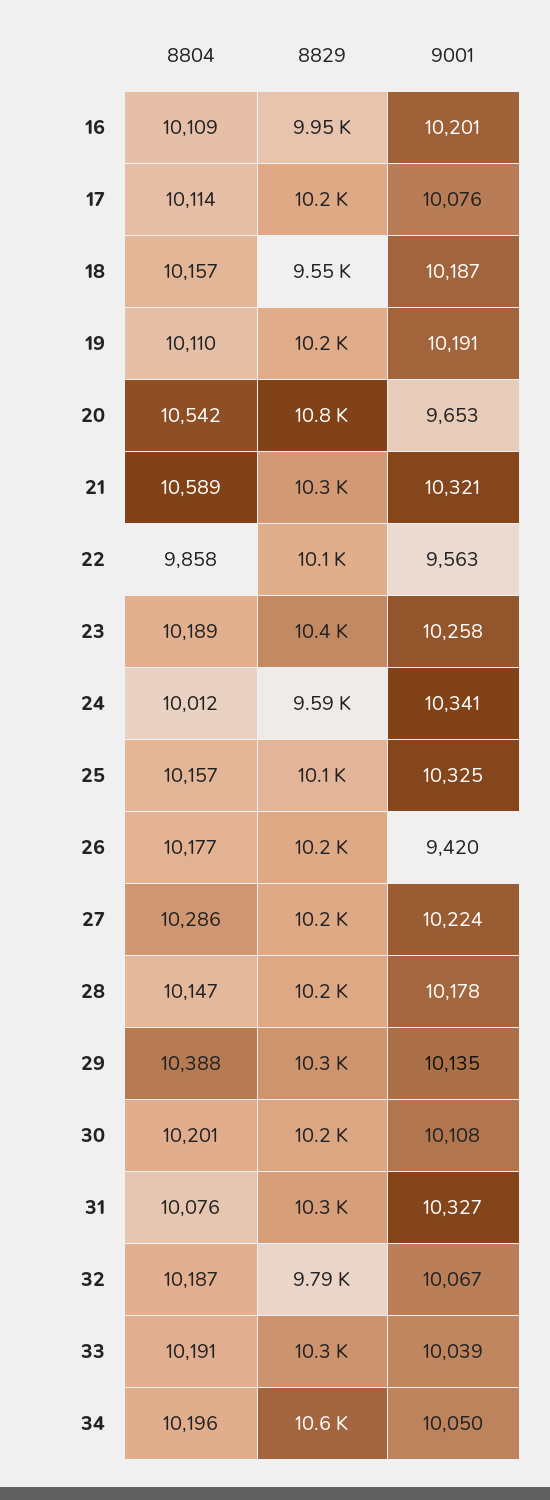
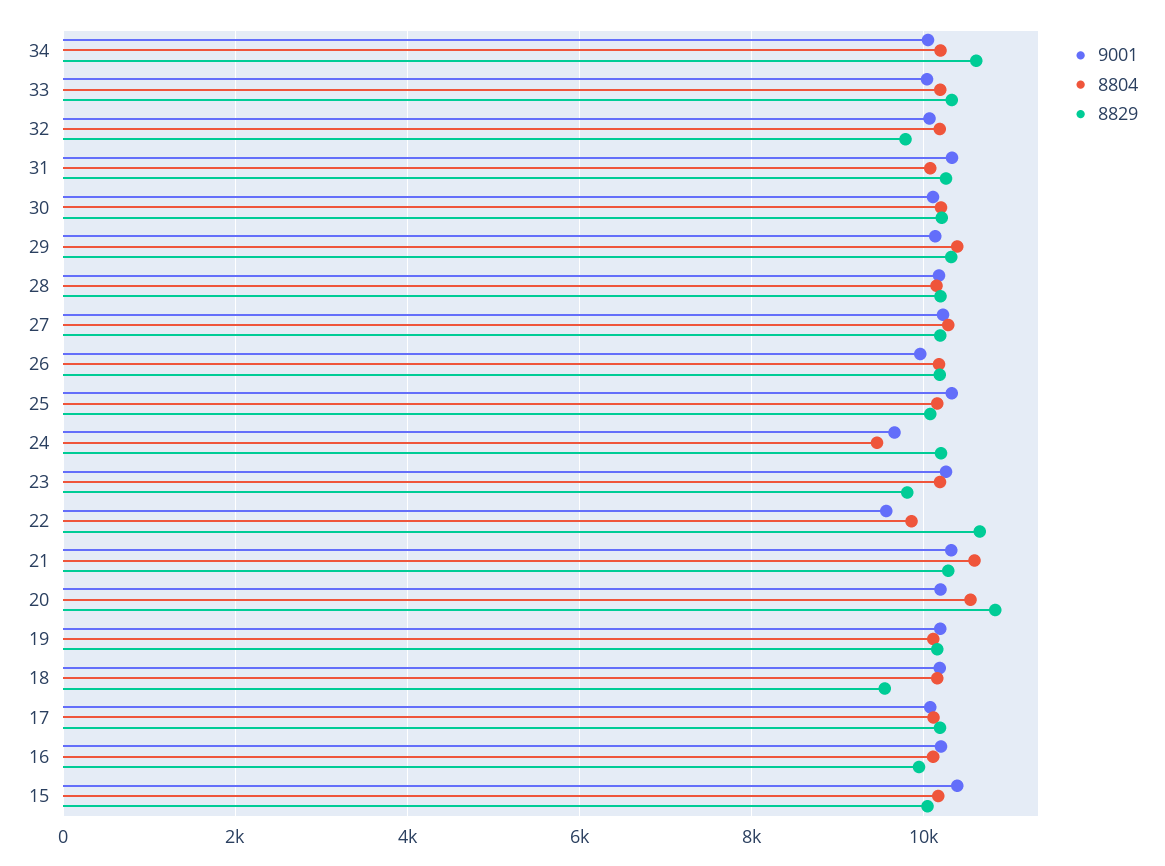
  {
    "8804": {
      "16": 10109,
      "17": 10114,
      "18": 10157,
      "19": 10110,
      "20": 10542,
      "21": 10589,
      "22": 9858,
      "23": 10189,
-     "24": 10012,
+     "24": 9400,
      "25": 10157,
      "26": 10177,
      "27": 10286,
      "28": 10147,
      "29": 10388,
      "30": 10201,
      "31": 10076,
      "32": 10187,
      "33": 10191,
-     "34": 10196
+     "34": 10196,
+     "15": 10200
    },
    "8829": {
      "16": 9950,
      "17": 10200,
      "18": 9550,
      "19": 10200,
      "20": 10800,
      "21": 10300,
-     "22": 10100,
+     "22": 10600,
-     "23": 10400,
+     "23": 9800,
-     "24": 9590,
+     "24": 10200,
      "25": 10100,
      "26": 10200,
      "27": 10200,
      "28": 10200,
      "29": 10300,
      "30": 10200,
      "31": 10300,
      "32": 9790,
      "33": 10300,
-     "34": 10600
+     "34": 10600,
+     "15": 10000
    },
    "9001": {
      "16": 10201,
      "17": 10076,
      "18": 10187,
      "19": 10191,
-     "20": 9653,
+     "20": 10200,
      "21": 10321,
      "22": 9563,
      "23": 10258,
-     "24": 10341,
+     "24": 9600,
      "25": 10325,
-     "26": 9420,
+     "26": 10000,
      "27": 10224,
      "28": 10178,
      "29": 10135,
      "30": 10108,
      "31": 10327,
      "32": 10067,
      "33": 10039,
-     "34": 10050
+     "34": 10050,
+     "15": 10400
    }
  }

